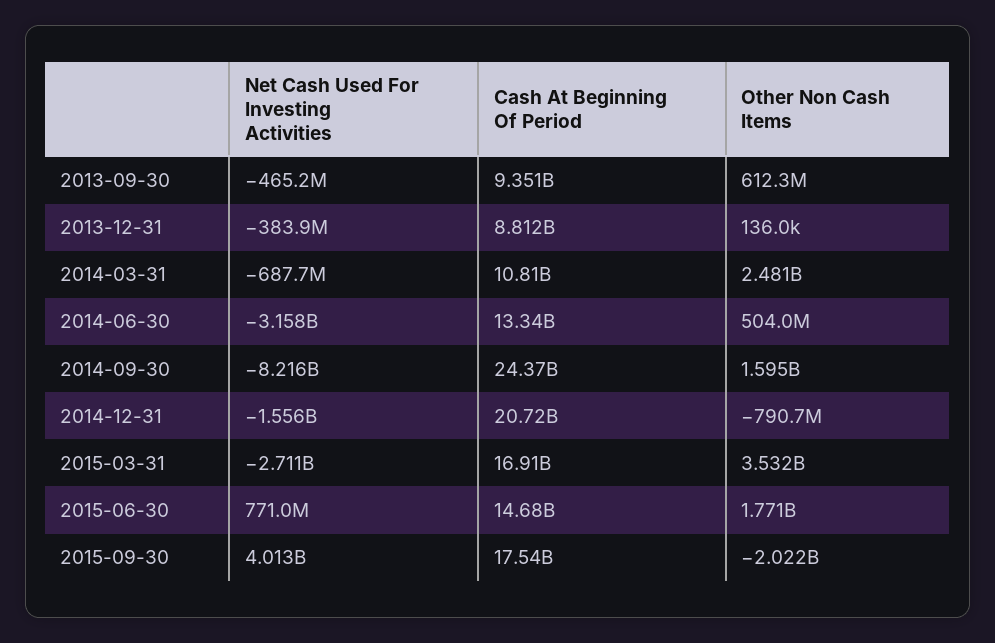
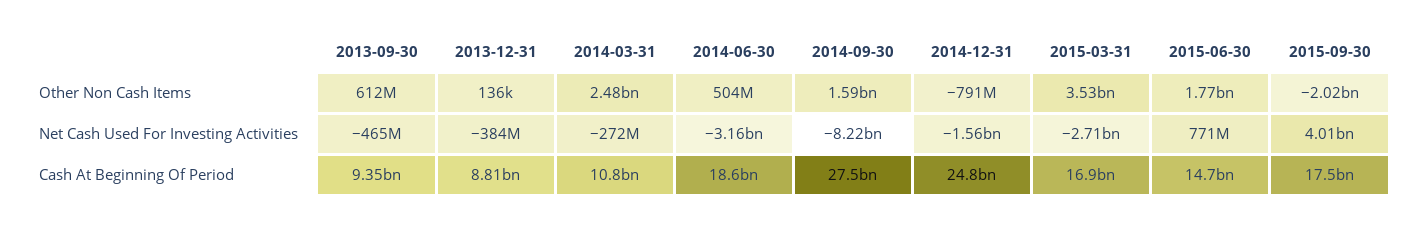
  {
    "Net Cash Used For Investing Activities": {
      "2013-09-30": -465200000,
      "2013-12-31": -383900000,
-     "2014-03-31": -687700000,
+     "2014-03-31": -272000000,
      "2014-06-30": -3158000000,
      "2014-09-30": -8216000000,
      "2014-12-31": -1556000000,
      "2015-03-31": -2711000000,
      "2015-06-30": 771000000,
      "2015-09-30": 4013000000
    },
    "Cash At Beginning Of Period": {
      "2013-09-30": 9351000000,
      "2013-12-31": 8812000000,
      "2014-03-31": 10810000000,
-     "2014-06-30": 13340000000,
+     "2014-06-30": 18600000000,
-     "2014-09-30": 24370000000,
+     "2014-09-30": 27500000000,
-     "2014-12-31": 20720000000,
+     "2014-12-31": 24800000000,
      "2015-03-31": 16910000000,
      "2015-06-30": 14680000000,
      "2015-09-30": 17540000000
    },
    "Other Non Cash Items": {
      "2013-09-30": 612300000,
      "2013-12-31": 136000,
      "2014-03-31": 2481000000,
      "2014-06-30": 504000000,
      "2014-09-30": 1595000000,
      "2014-12-31": -790700000,
      "2015-03-31": 3532000000,
      "2015-06-30": 1771000000,
      "2015-09-30": -2022000000
    }
  }

